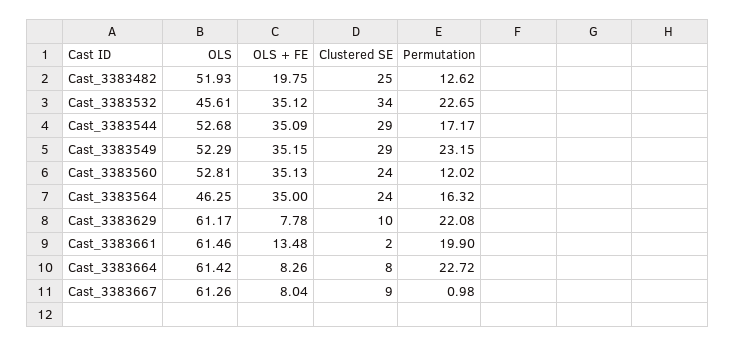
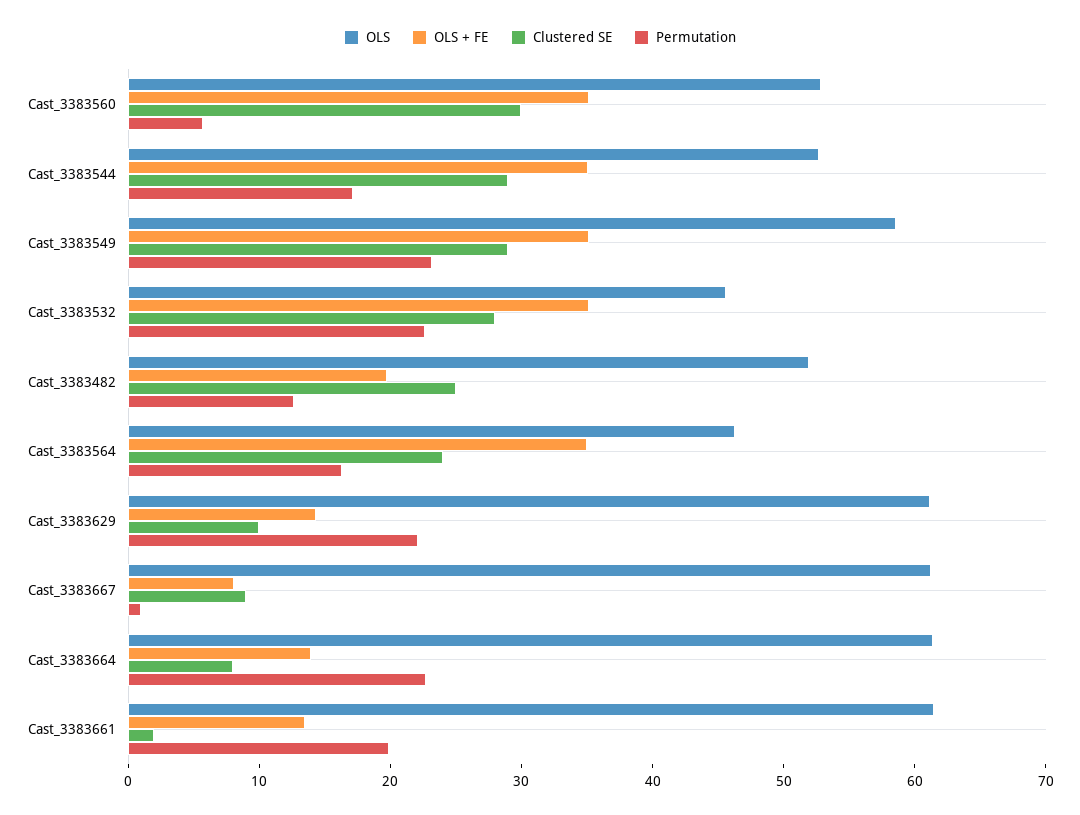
  {
    "OLS": {
      "Cast_3383482": 51.93,
      "Cast_3383532": 45.61,
      "Cast_3383544": 52.68,
-     "Cast_3383549": 52.29,
+     "Cast_3383549": 58,
      "Cast_3383560": 52.81,
      "Cast_3383564": 46.25,
      "Cast_3383629": 61.17,
      "Cast_3383661": 61.46,
      "Cast_3383664": 61.42,
      "Cast_3383667": 61.26
    },
    "OLS + FE": {
      "Cast_3383482": 19.75,
      "Cast_3383532": 35.12,
      "Cast_3383544": 35.09,
      "Cast_3383549": 35.15,
      "Cast_3383560": 35.13,
      "Cast_3383564": 35,
-     "Cast_3383629": 7.78,
+     "Cast_3383629": 14,
      "Cast_3383661": 13.48,
-     "Cast_3383664": 8.26,
+     "Cast_3383664": 14,
      "Cast_3383667": 8.04
    },
    "Clustered SE": {
      "Cast_3383482": 25,
-     "Cast_3383532": 34,
+     "Cast_3383532": 28,
      "Cast_3383544": 29,
      "Cast_3383549": 29,
-     "Cast_3383560": 24,
+     "Cast_3383560": 30,
      "Cast_3383564": 24,
      "Cast_3383629": 10,
      "Cast_3383661": 2,
      "Cast_3383664": 8,
      "Cast_3383667": 9
    },
    "Permutation": {
      "Cast_3383482": 12.62,
      "Cast_3383532": 22.65,
      "Cast_3383544": 17.17,
      "Cast_3383549": 23.15,
-     "Cast_3383560": 12.02,
+     "Cast_3383560": 6,
      "Cast_3383564": 16.32,
      "Cast_3383629": 22.08,
      "Cast_3383661": 19.9,
      "Cast_3383664": 22.72,
      "Cast_3383667": 0.98
    }
  }

